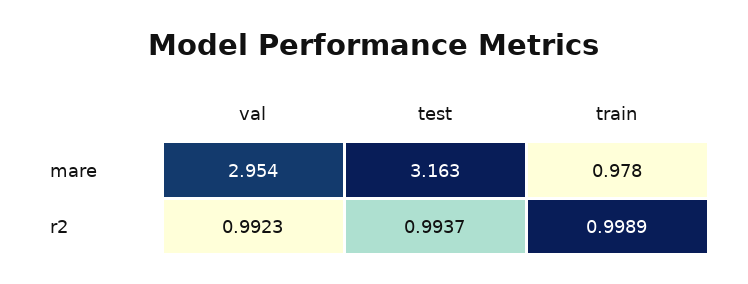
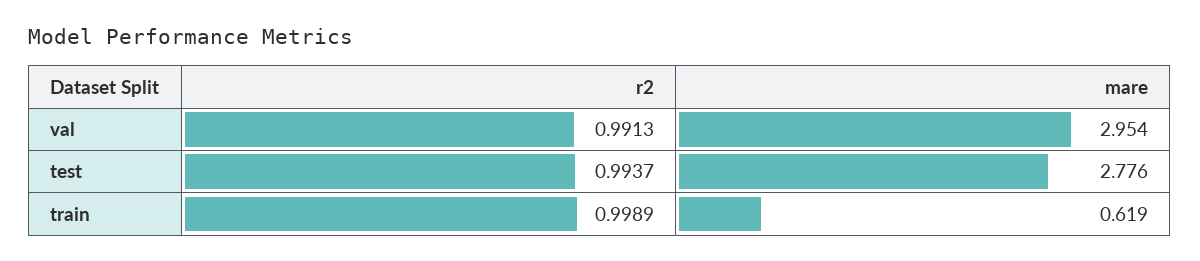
  {
    "val": {
      "mare": 2.954,
-     "r2": 0.9923
+     "r2": 0.9913
    },
    "test": {
-     "mare": 3.163,
+     "mare": 2.776,
      "r2": 0.9937
    },
    "train": {
-     "mare": 0.978,
+     "mare": 0.619,
      "r2": 0.9989
    }
  }

